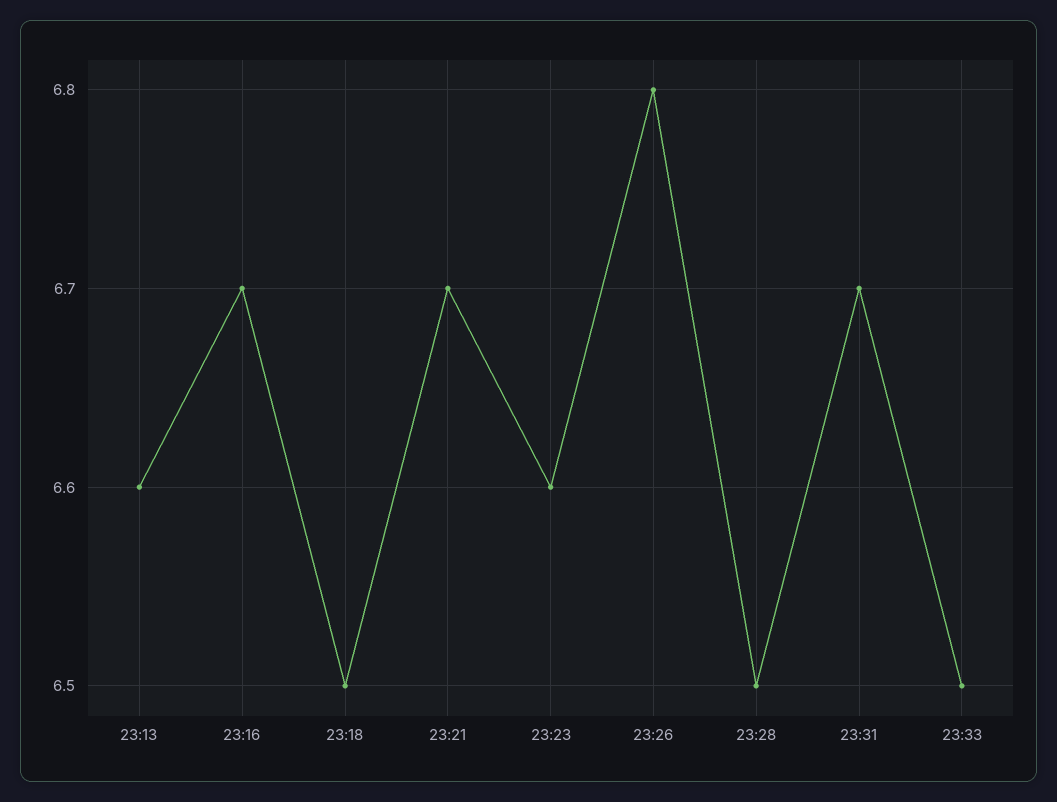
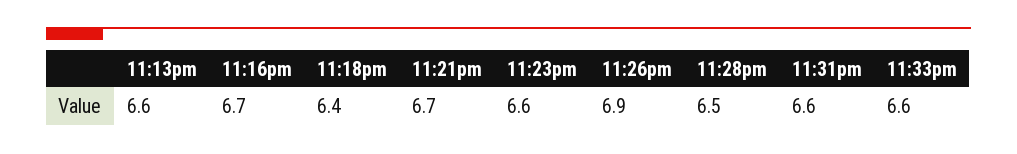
  {
    "23:13": 6.6,
    "23:16": 6.7,
-   "23:18": 6.5,
+   "23:18": 6.4,
    "23:21": 6.7,
    "23:23": 6.6,
-   "23:26": 6.8,
+   "23:26": 6.9,
    "23:28": 6.5,
-   "23:31": 6.7,
+   "23:31": 6.6,
-   "23:33": 6.5
+   "23:33": 6.6
  }

